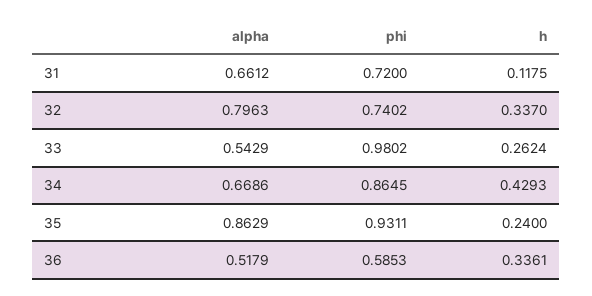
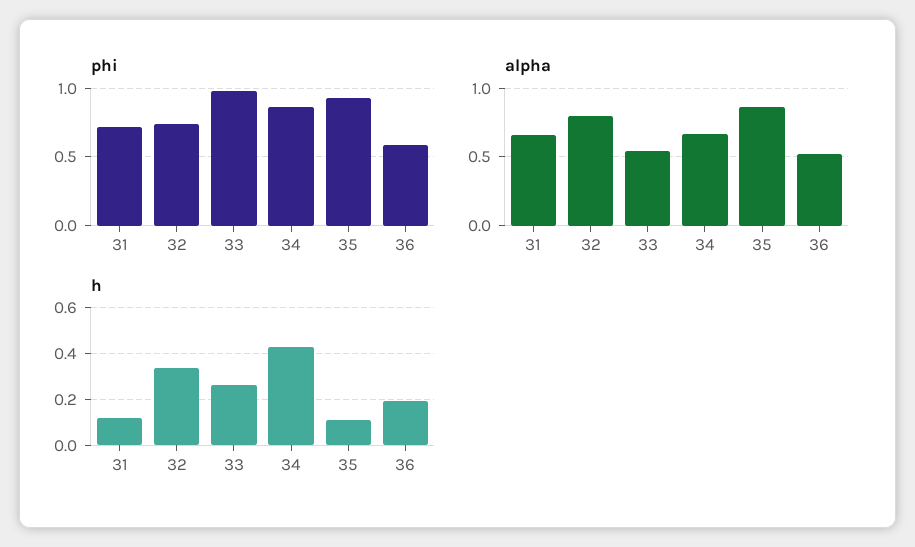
  {
    "alpha": {
      "31": 0.6612,
      "32": 0.7963,
      "33": 0.5429,
      "34": 0.6686,
      "35": 0.8629,
      "36": 0.5179
    },
    "phi": {
      "31": 0.72,
      "32": 0.7402,
      "33": 0.9802,
      "34": 0.8645,
      "35": 0.9311,
      "36": 0.5853
    },
    "h": {
      "31": 0.1175,
      "32": 0.337,
      "33": 0.2624,
      "34": 0.4293,
-     "35": 0.24,
+     "35": 0.1,
-     "36": 0.3361
+     "36": 0.2
    }
  }

